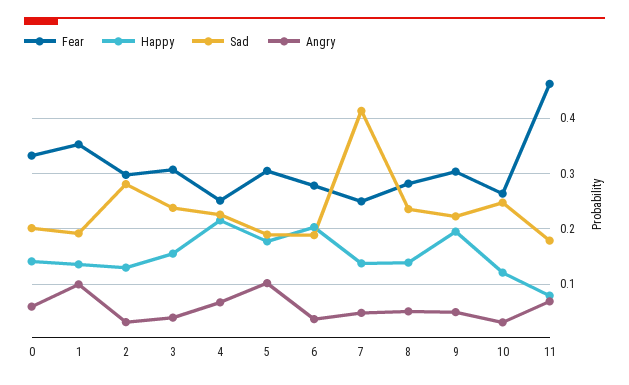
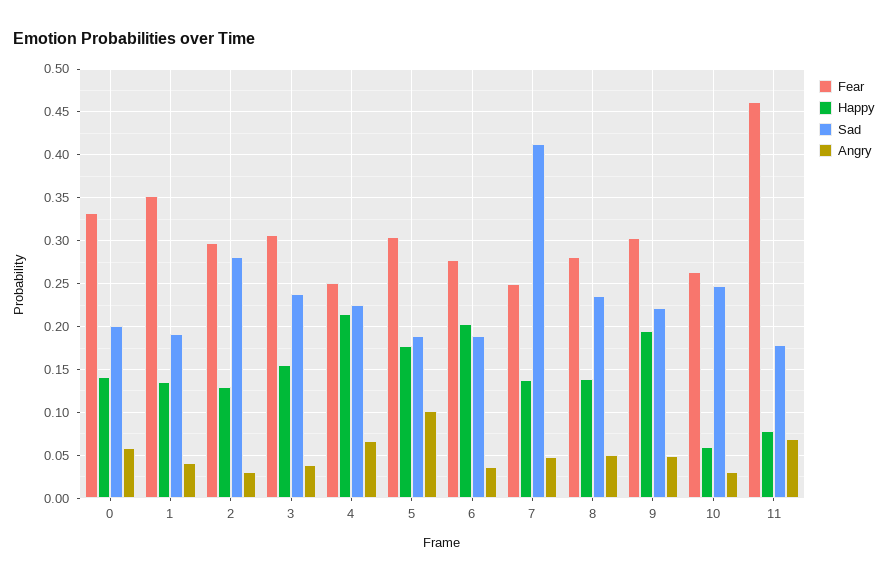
  {
    "Fear": {
      "0": 0.33,
      "1": 0.35,
      "2": 0.3,
      "3": 0.31,
      "4": 0.25,
      "5": 0.3,
      "6": 0.28,
      "7": 0.25,
      "8": 0.28,
      "9": 0.3,
      "10": 0.26,
      "11": 0.46
    },
    "Happy": {
      "0": 0.14,
      "1": 0.14,
      "2": 0.13,
      "3": 0.16,
      "4": 0.22,
      "5": 0.18,
      "6": 0.2,
      "7": 0.14,
      "8": 0.14,
      "9": 0.19,
-     "10": 0.12,
+     "10": 0.06,
      "11": 0.08
    },
    "Sad": {
      "0": 0.2,
      "1": 0.19,
      "2": 0.28,
      "3": 0.24,
      "4": 0.23,
      "5": 0.19,
      "6": 0.19,
      "7": 0.41,
      "8": 0.24,
      "9": 0.22,
      "10": 0.25,
      "11": 0.18
    },
    "Angry": {
      "0": 0.06,
-     "1": 0.1,
+     "1": 0.04,
      "2": 0.03,
      "3": 0.04,
      "4": 0.07,
      "5": 0.1,
      "6": 0.04,
      "7": 0.05,
      "8": 0.05,
      "9": 0.05,
      "10": 0.03,
      "11": 0.07
    }
  }

